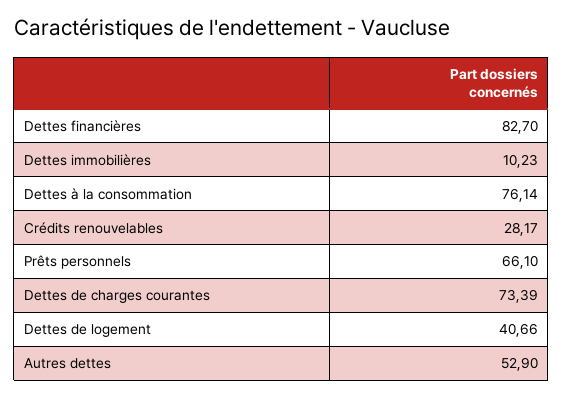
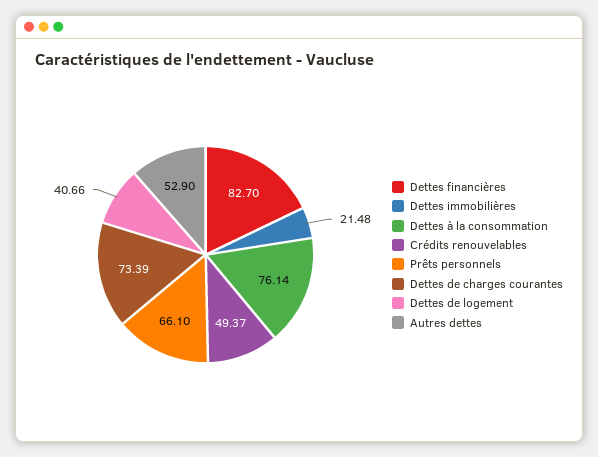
  {
    "Dettes financières": 82.7,
-   "Dettes immobilières": 10.23,
+   "Dettes immobilières": 21.48,
    "Dettes à la consommation": 76.14,
-   "Crédits renouvelables": 28.17,
+   "Crédits renouvelables": 49.37,
    "Prêts personnels": 66.1,
    "Dettes de charges courantes": 73.39,
    "Dettes de logement": 40.66,
    "Autres dettes": 52.9
  }

